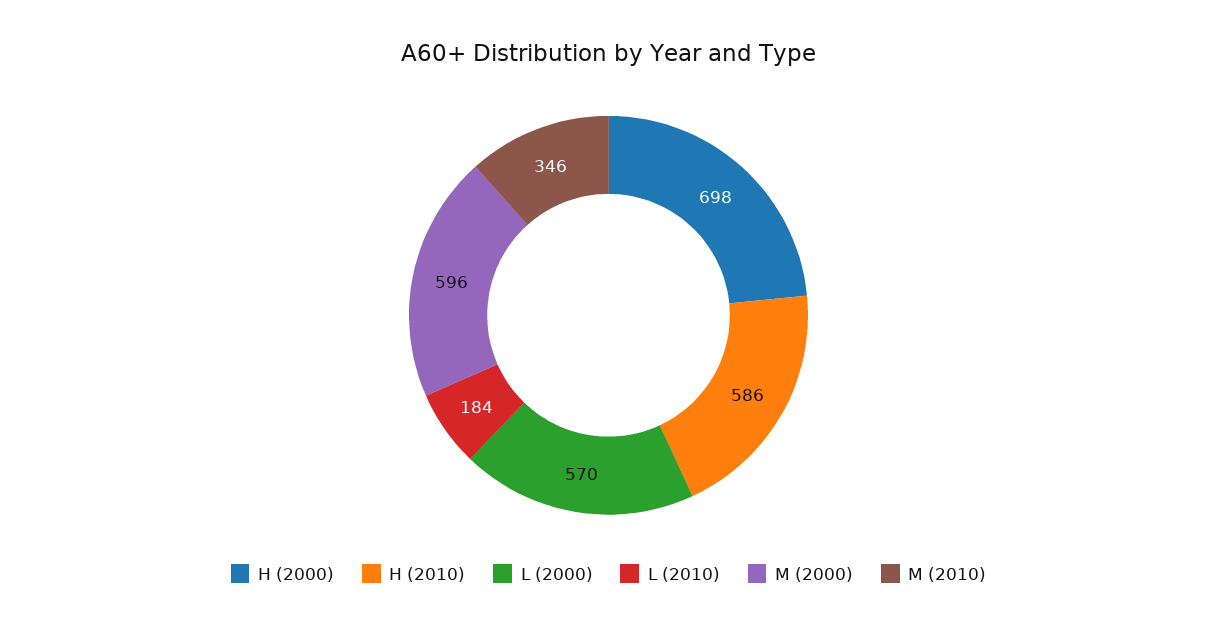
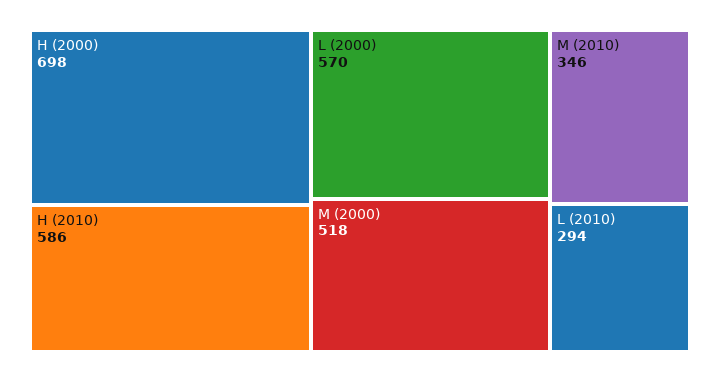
  {
    "H (2000)": 698,
    "H (2010)": 586,
    "L (2000)": 570,
-   "L (2010)": 184,
+   "L (2010)": 294,
-   "M (2000)": 596,
+   "M (2000)": 518,
    "M (2010)": 346
  }

